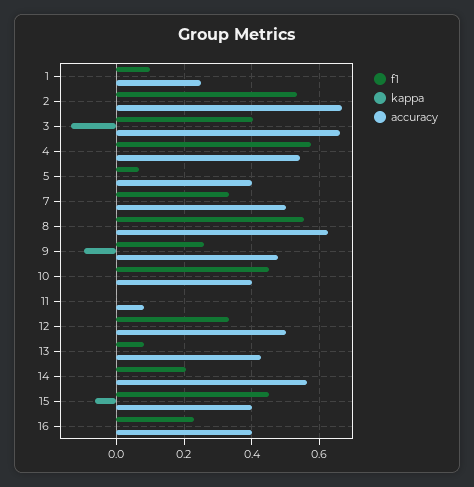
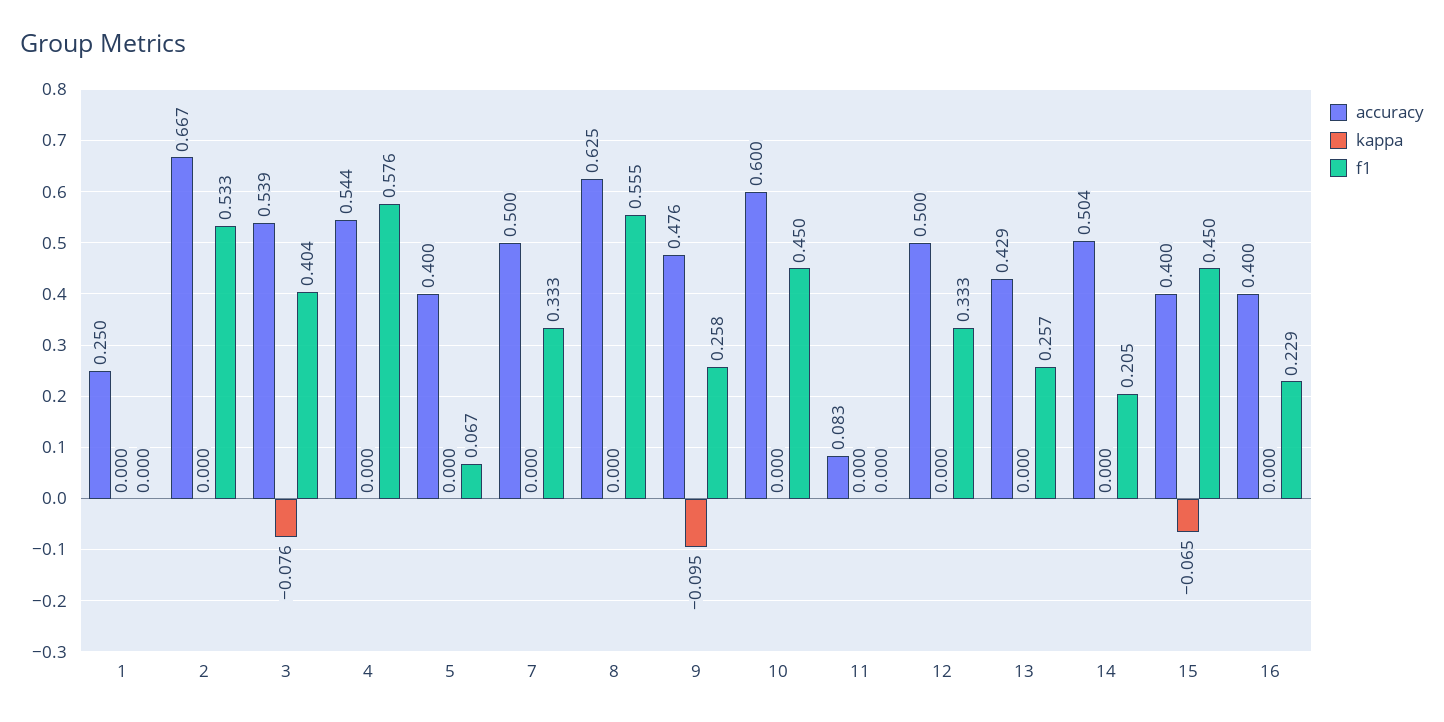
  {
    "f1": {
-     "1": 0.1,
+     "1": 0,
      "2": 0.533,
      "3": 0.404,
      "4": 0.576,
      "5": 0.067,
      "7": 0.333,
      "8": 0.555,
      "9": 0.258,
      "10": 0.45,
      "11": 0,
      "12": 0.333,
-     "13": 0.08,
+     "13": 0.257,
      "14": 0.205,
      "15": 0.45,
      "16": 0.229
    },
    "kappa": {
      "1": 0,
      "2": 0,
-     "3": -0.14,
+     "3": -0.076,
      "4": 0,
      "5": 0,
      "7": 0,
      "8": 0,
      "9": -0.095,
      "10": 0,
      "11": 0,
      "12": 0,
      "13": 0,
      "14": 0,
      "15": -0.065,
      "16": 0
    },
    "accuracy": {
      "1": 0.25,
      "2": 0.667,
-     "3": 0.66,
+     "3": 0.539,
      "4": 0.544,
      "5": 0.4,
      "7": 0.5,
      "8": 0.625,
      "9": 0.476,
-     "10": 0.4,
+     "10": 0.6,
      "11": 0.083,
      "12": 0.5,
      "13": 0.429,
-     "14": 0.56,
+     "14": 0.504,
      "15": 0.4,
      "16": 0.4
    }
  }

